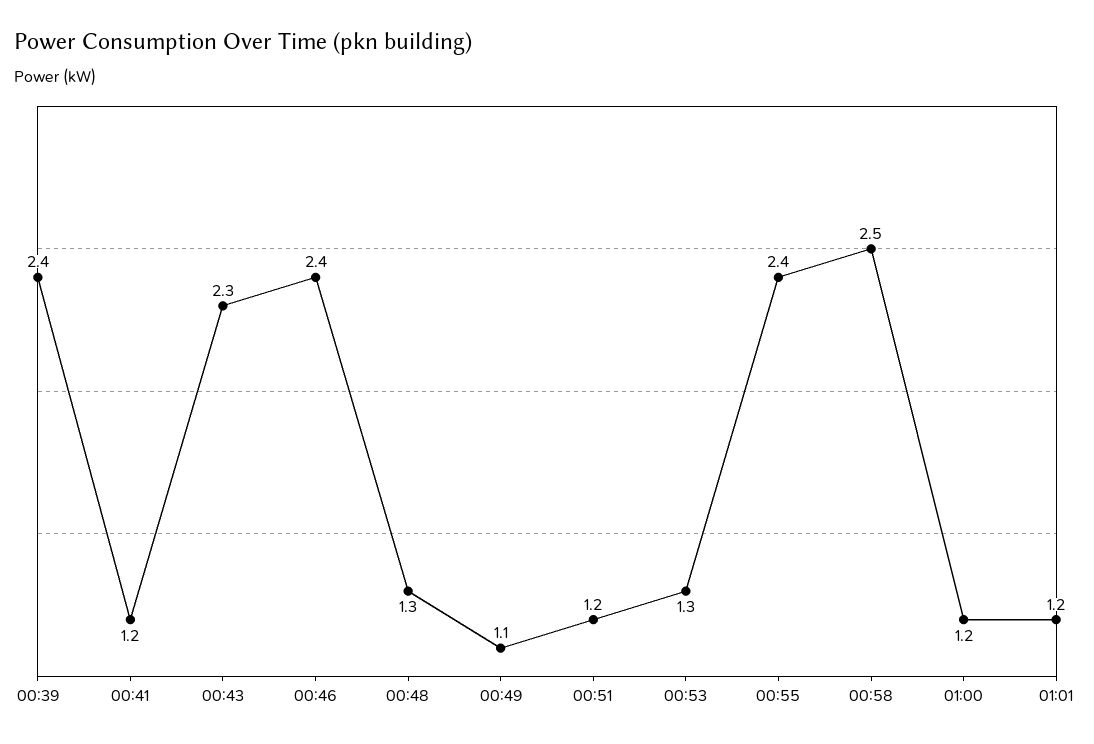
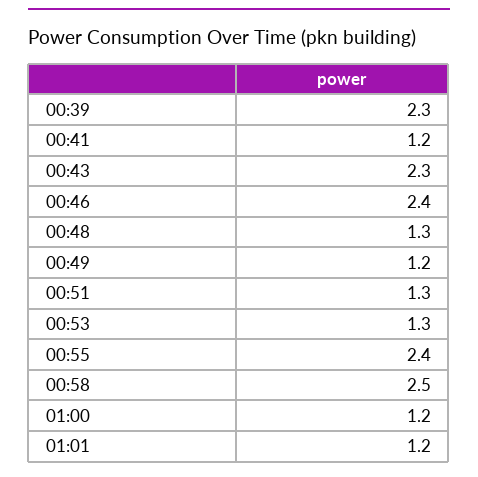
  {
-   "00:39": 2.4,
+   "00:39": 2.3,
    "00:41": 1.2,
    "00:43": 2.3,
    "00:46": 2.4,
    "00:48": 1.3,
-   "00:49": 1.1,
+   "00:49": 1.2,
-   "00:51": 1.2,
+   "00:51": 1.3,
    "00:53": 1.3,
    "00:55": 2.4,
    "00:58": 2.5,
    "01:00": 1.2,
    "01:01": 1.2
  }

